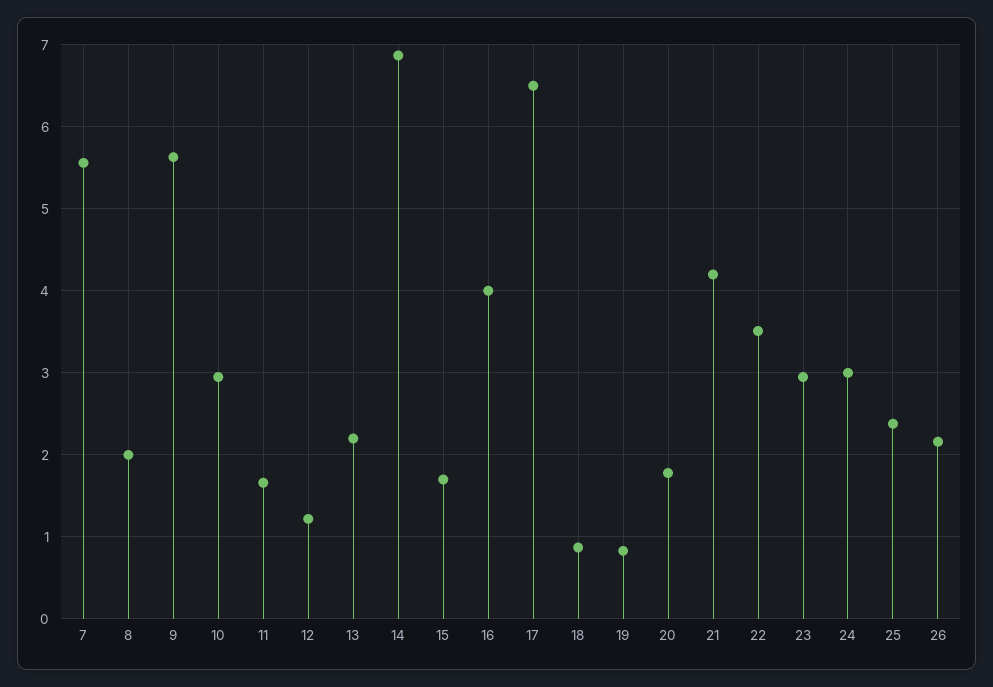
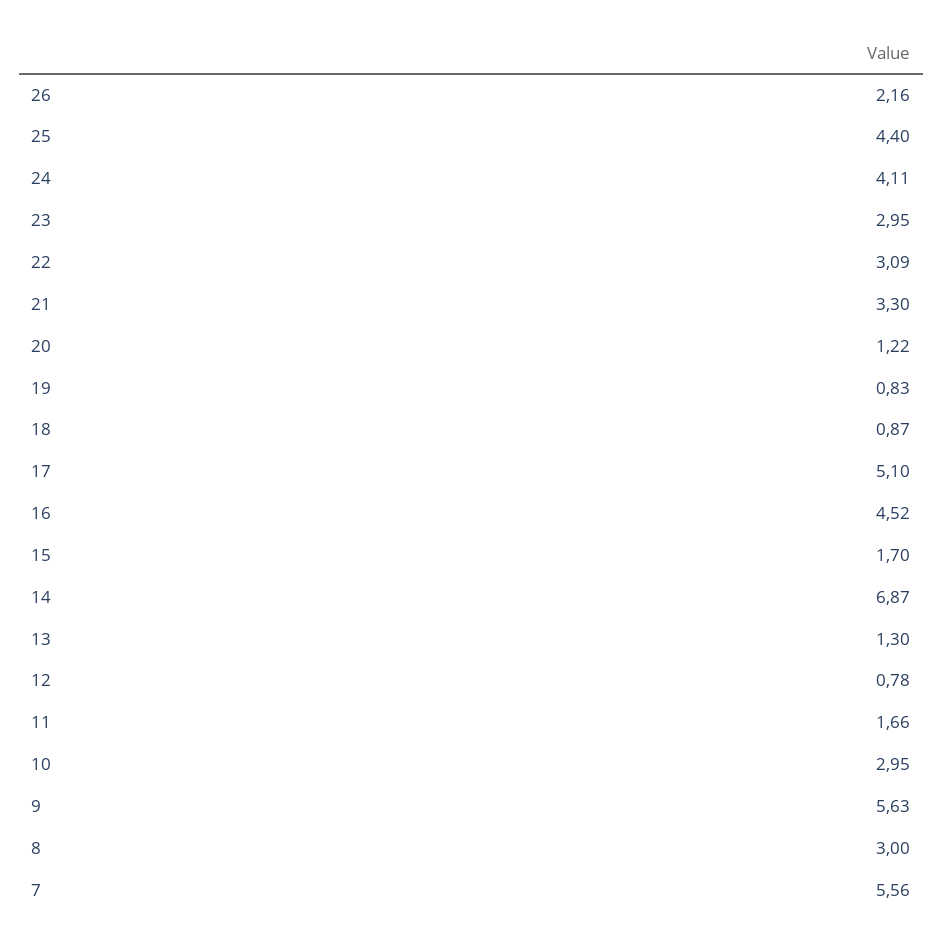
  {
    "7": 5.56,
-   "8": 2,
+   "8": 3,
    "9": 5.63,
    "10": 2.95,
    "11": 1.66,
-   "12": 1.2,
+   "12": 0.78,
-   "13": 2.2,
+   "13": 1.3,
    "14": 6.87,
    "15": 1.7,
-   "16": 4,
+   "16": 4.52,
-   "17": 6.5,
+   "17": 5.1,
    "18": 0.87,
    "19": 0.83,
-   "20": 1.8,
+   "20": 1.22,
-   "21": 4.2,
+   "21": 3.3,
-   "22": 3.5,
+   "22": 3.09,
    "23": 2.95,
-   "24": 3,
+   "24": 4.11,
-   "25": 2.4,
+   "25": 4.4,
    "26": 2.16
  }

